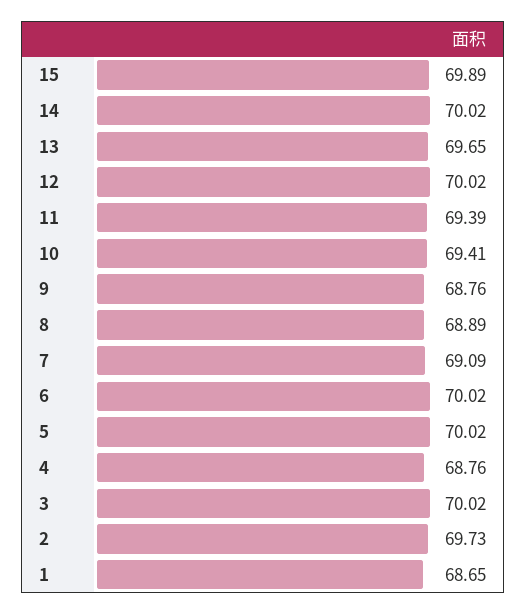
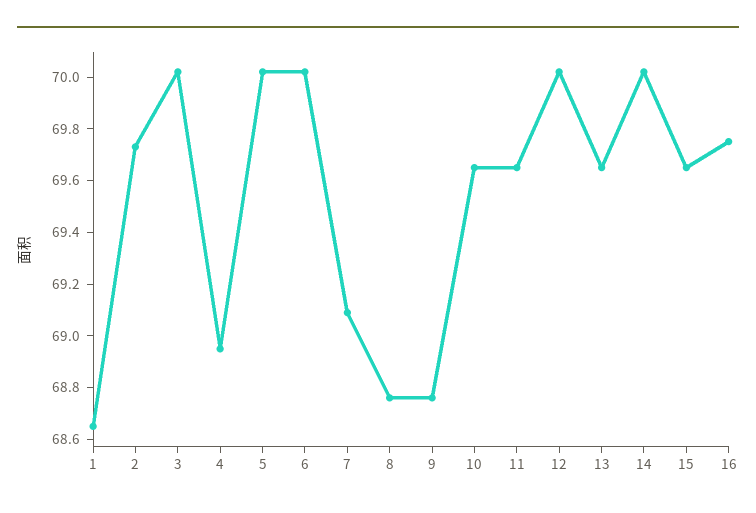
  {
-   "15": 69.89,
+   "15": 69.65,
    "14": 70.02,
    "13": 69.65,
    "12": 70.02,
-   "11": 69.39,
+   "11": 69.65,
-   "10": 69.41,
+   "10": 69.65,
    "9": 68.76,
-   "8": 68.89,
+   "8": 68.75,
    "7": 69.09,
    "6": 70.02,
    "5": 70.02,
-   "4": 68.76,
+   "4": 68.95,
    "3": 70.02,
    "2": 69.73,
-   "1": 68.65
+   "1": 68.65,
+   "16": 69.75
  }

